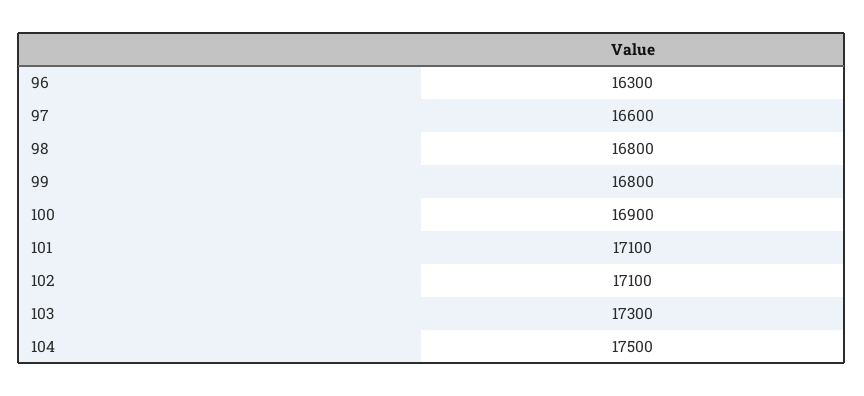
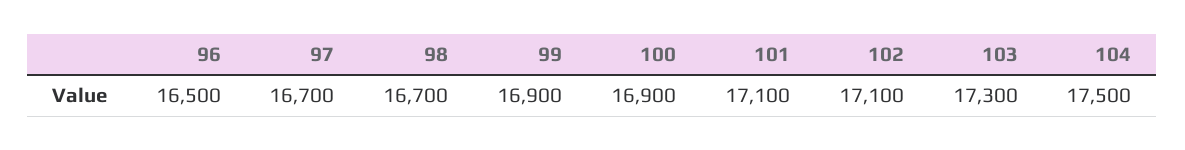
  {
-   "96": 16300,
+   "96": 16500,
-   "97": 16600,
+   "97": 16700,
-   "98": 16800,
+   "98": 16700,
-   "99": 16800,
+   "99": 16900,
    "100": 16900,
    "101": 17100,
    "102": 17100,
    "103": 17300,
    "104": 17500
  }

